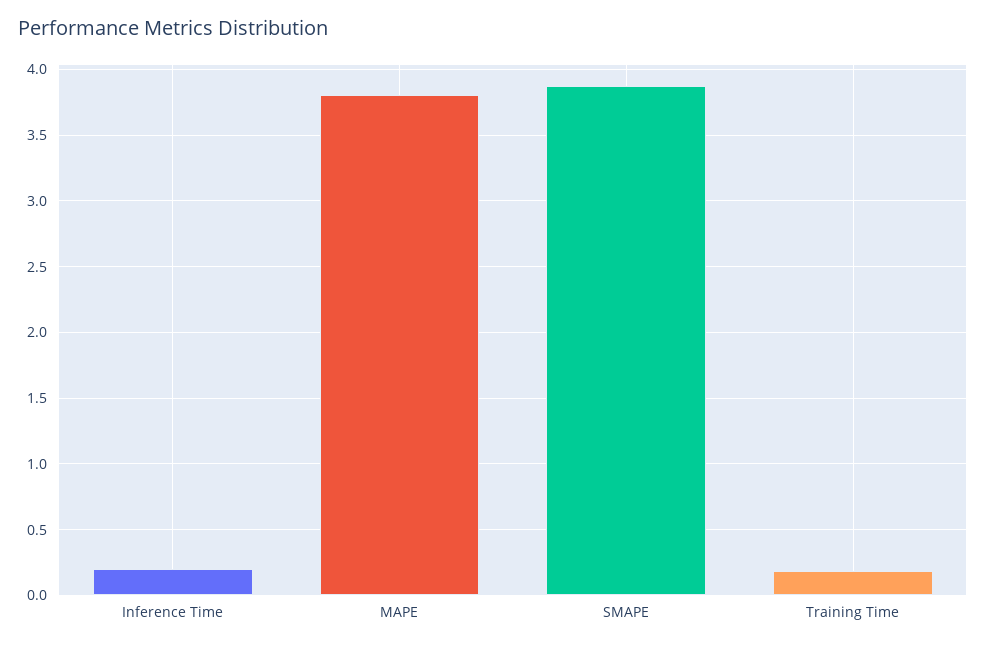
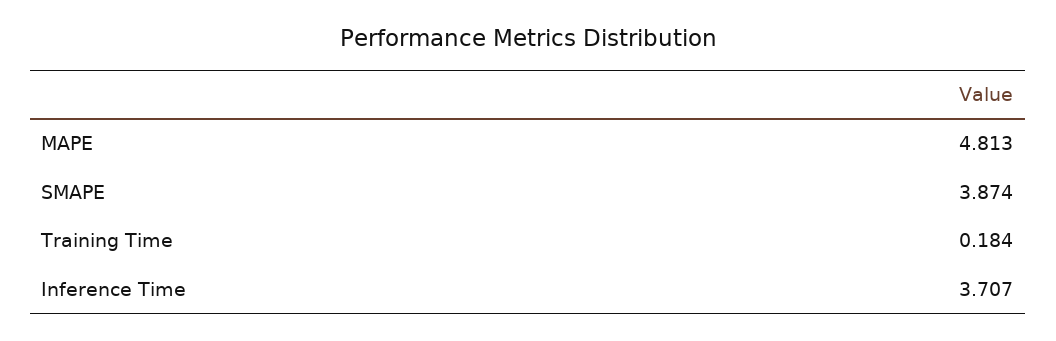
  {
-   "Inference Time": 0.2,
+   "Inference Time": 3.707,
-   "MAPE": 3.8,
+   "MAPE": 4.813,
    "SMAPE": 3.874,
    "Training Time": 0.184
  }

